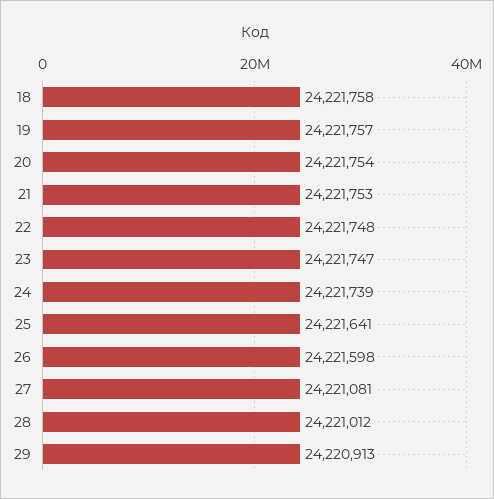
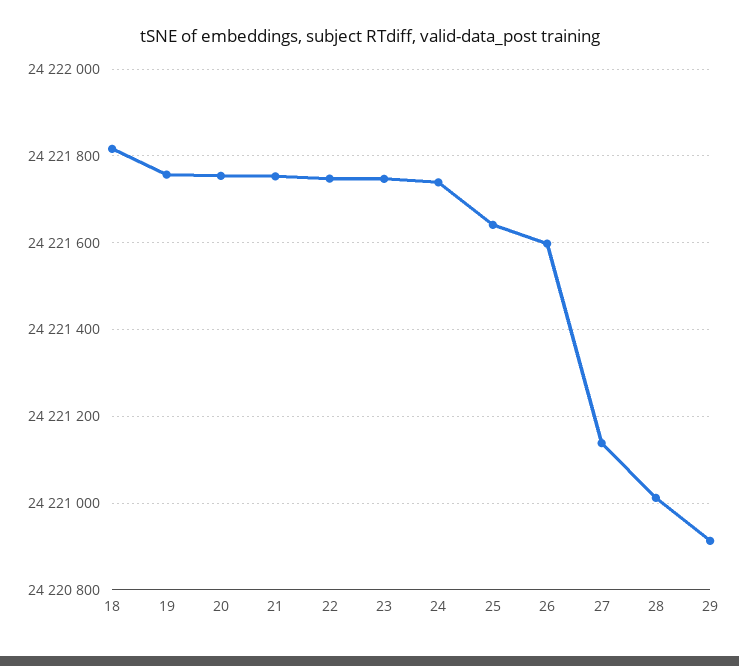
  {
-   "18": 24221758,
+   "18": 24221820,
    "19": 24221757,
    "20": 24221754,
    "21": 24221753,
    "22": 24221748,
    "23": 24221747,
    "24": 24221739,
    "25": 24221641,
    "26": 24221598,
-   "27": 24221081,
+   "27": 24221140,
    "28": 24221012,
    "29": 24220913
  }

